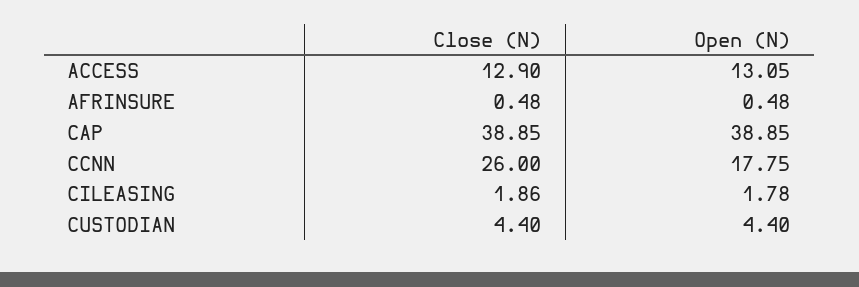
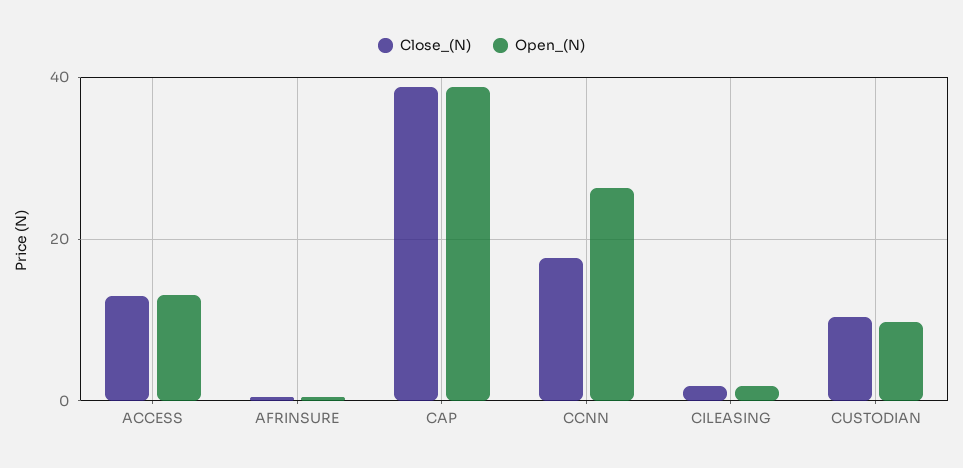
  {
    "Close (N)": {
      "ACCESS": 12.9,
      "AFRINSURE": 0.48,
      "CAP": 38.85,
-     "CCNN": 26,
+     "CCNN": 18,
      "CILEASING": 1.86,
-     "CUSTODIAN": 4.4
+     "CUSTODIAN": 10
    },
    "Open (N)": {
      "ACCESS": 13.05,
      "AFRINSURE": 0.48,
      "CAP": 38.85,
-     "CCNN": 17.75,
+     "CCNN": 26,
      "CILEASING": 1.78,
-     "CUSTODIAN": 4.4
+     "CUSTODIAN": 10
    }
  }

